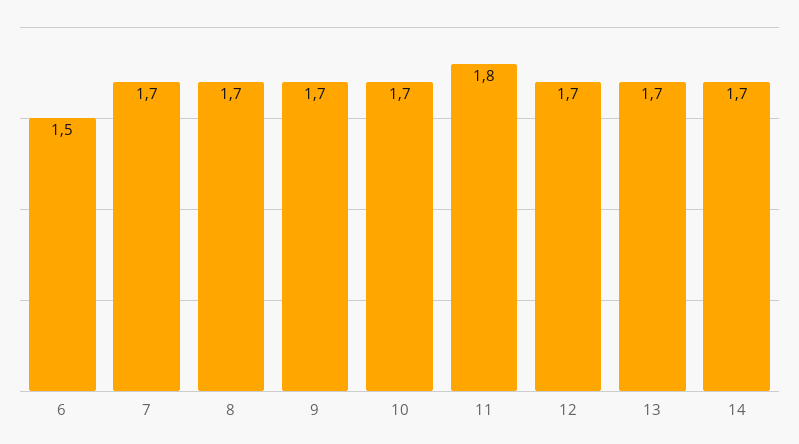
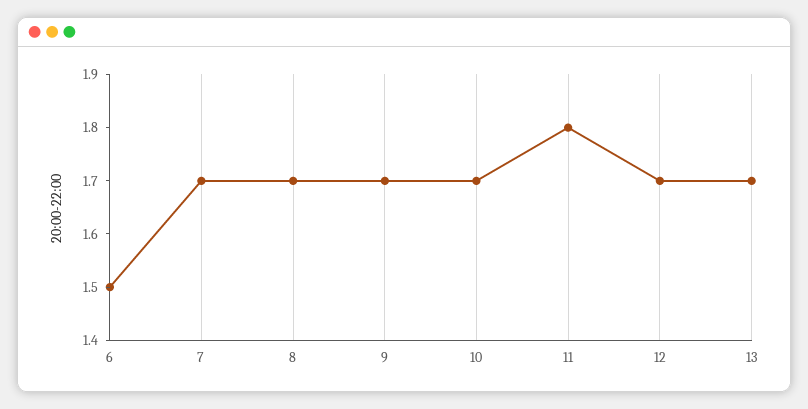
  {
    "6": 1.5,
    "7": 1.7,
    "8": 1.7,
    "9": 1.7,
    "10": 1.7,
    "11": 1.8,
    "12": 1.7,
-   "13": 1.7,
+   "13": 1.7
-   "14": 1.7
  }

